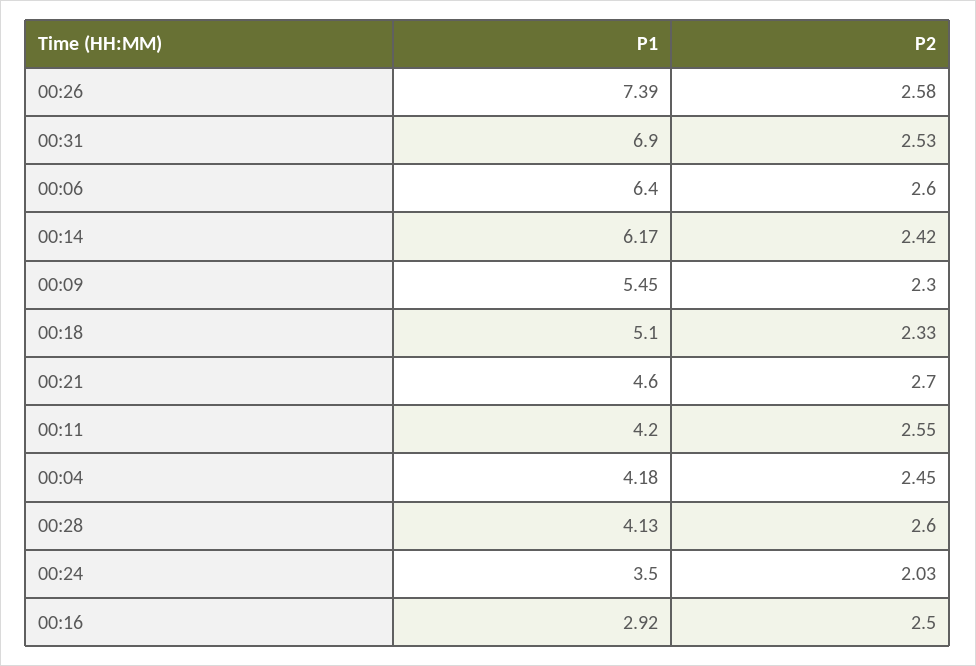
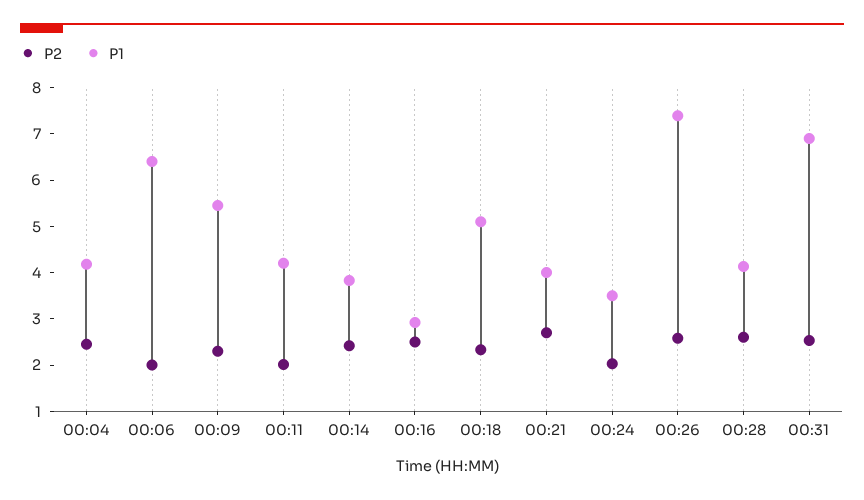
  {
    "P1": {
      "00:26": 7.39,
      "00:31": 6.9,
      "00:06": 6.4,
-     "00:14": 6.17,
+     "00:14": 3.8,
      "00:09": 5.45,
      "00:18": 5.1,
-     "00:21": 4.6,
+     "00:21": 4,
      "00:11": 4.2,
      "00:04": 4.18,
      "00:28": 4.13,
      "00:24": 3.5,
      "00:16": 2.92
    },
    "P2": {
      "00:26": 2.58,
      "00:31": 2.53,
-     "00:06": 2.6,
+     "00:06": 2,
      "00:14": 2.42,
      "00:09": 2.3,
      "00:18": 2.33,
      "00:21": 2.7,
-     "00:11": 2.55,
+     "00:11": 2,
      "00:04": 2.45,
      "00:28": 2.6,
      "00:24": 2.03,
      "00:16": 2.5
    }
  }

